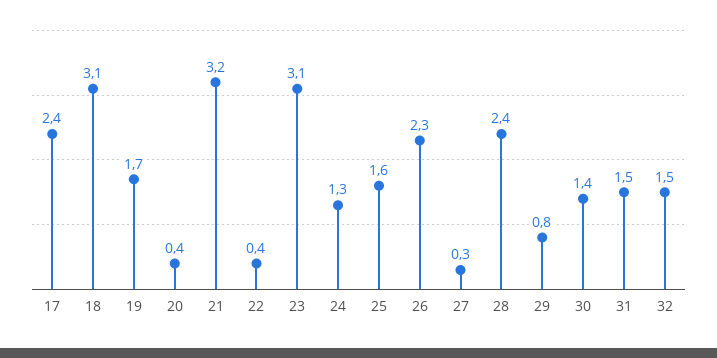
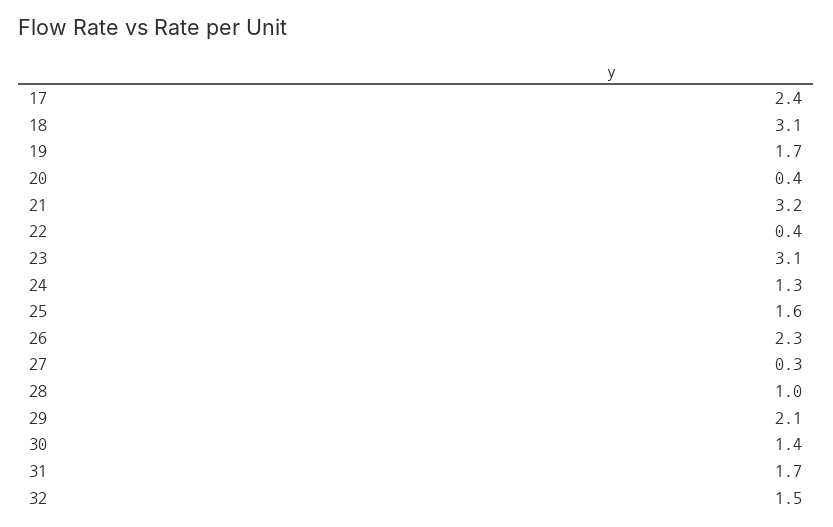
  {
    "17": 2.4,
    "18": 3.1,
    "19": 1.7,
    "20": 0.4,
    "21": 3.2,
    "22": 0.4,
    "23": 3.1,
    "24": 1.3,
    "25": 1.6,
    "26": 2.3,
    "27": 0.3,
-   "28": 2.4,
+   "28": 1,
-   "29": 0.8,
+   "29": 2.1,
    "30": 1.4,
-   "31": 1.5,
+   "31": 1.7,
    "32": 1.5
  }

